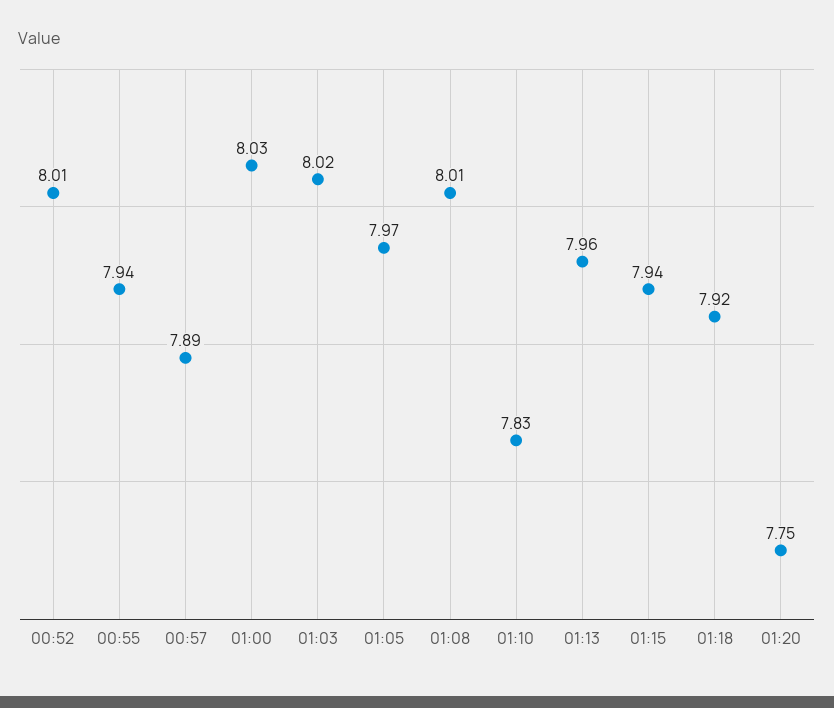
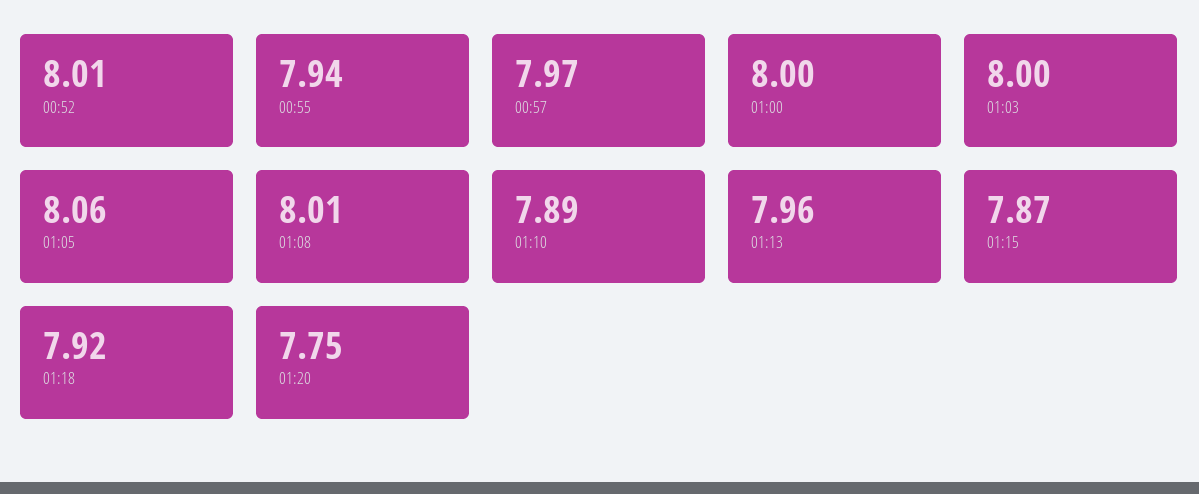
  {
    "00:52": 8.01,
    "00:55": 7.94,
-   "00:57": 7.89,
+   "00:57": 7.97,
-   "01:00": 8.03,
+   "01:00": 8,
-   "01:03": 8.02,
+   "01:03": 8,
-   "01:05": 7.97,
+   "01:05": 8.06,
    "01:08": 8.01,
-   "01:10": 7.83,
+   "01:10": 7.89,
    "01:13": 7.96,
-   "01:15": 7.94,
+   "01:15": 7.87,
    "01:18": 7.92,
    "01:20": 7.75
  }

